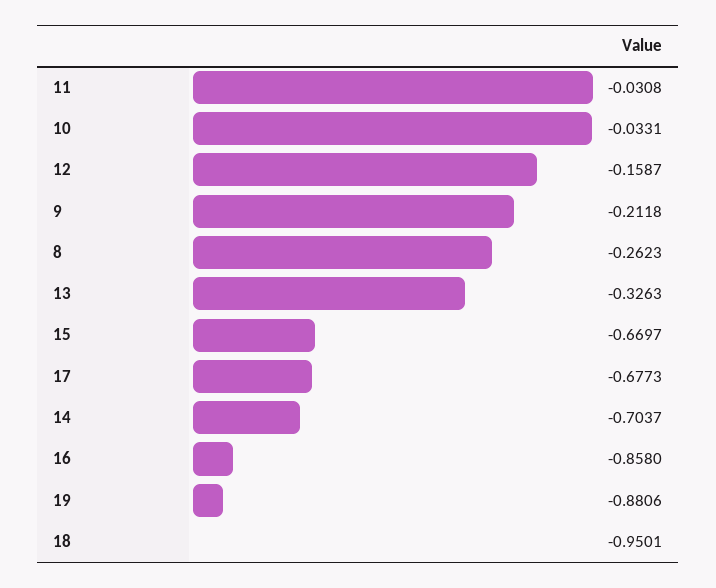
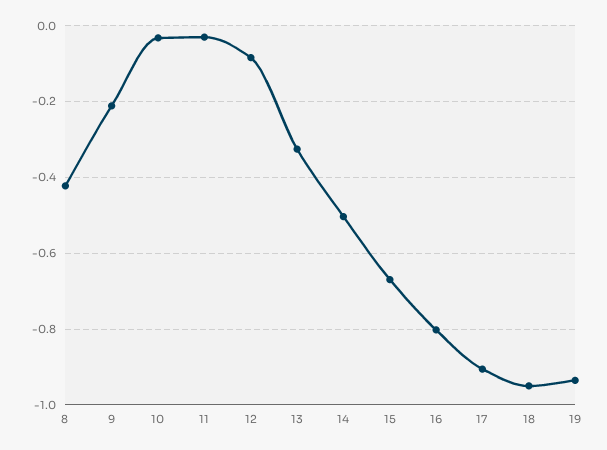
  {
    "11": -0.0308,
    "10": -0.0331,
-   "12": -0.1587,
+   "12": -0.08,
    "9": -0.2118,
-   "8": -0.2623,
+   "8": -0.42,
    "13": -0.3263,
    "15": -0.6697,
-   "17": -0.6773,
+   "17": -0.9,
-   "14": -0.7037,
+   "14": -0.5,
-   "16": -0.858,
+   "16": -0.8,
-   "19": -0.8806,
+   "19": -0.94,
    "18": -0.9501
  }

